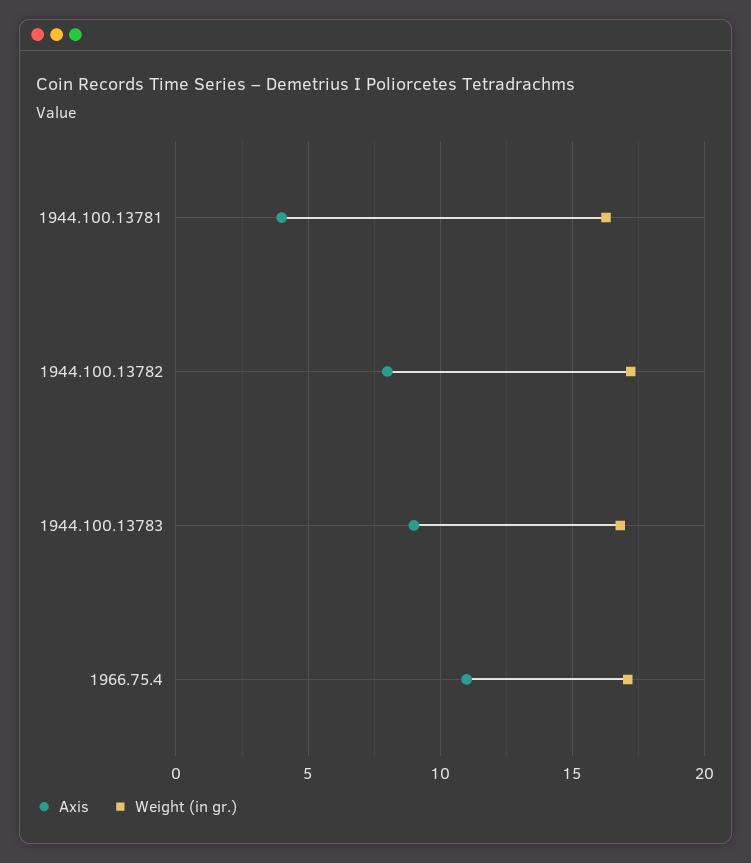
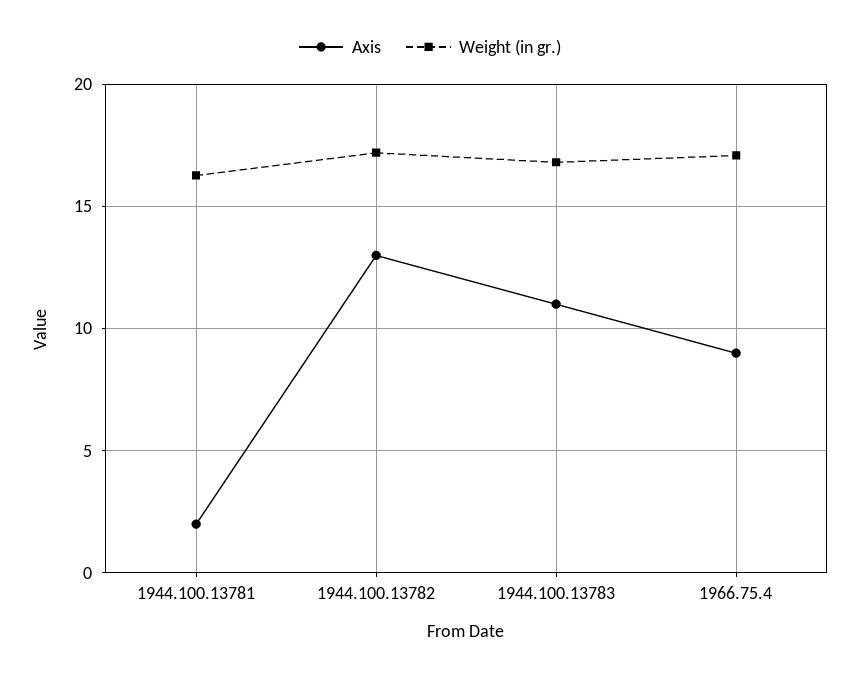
  {
    "Axis": {
-     "1944.100.13781": 4,
+     "1944.100.13781": 2,
-     "1944.100.13782": 8,
+     "1944.100.13782": 13,
-     "1944.100.13783": 9,
+     "1944.100.13783": 11,
-     "1966.75.4": 11
+     "1966.75.4": 9
    },
    "Weight (in gr.)": {
      "1944.100.13781": 16.5,
      "1944.100.13782": 17,
      "1944.100.13783": 17,
      "1966.75.4": 17
    }
  }

